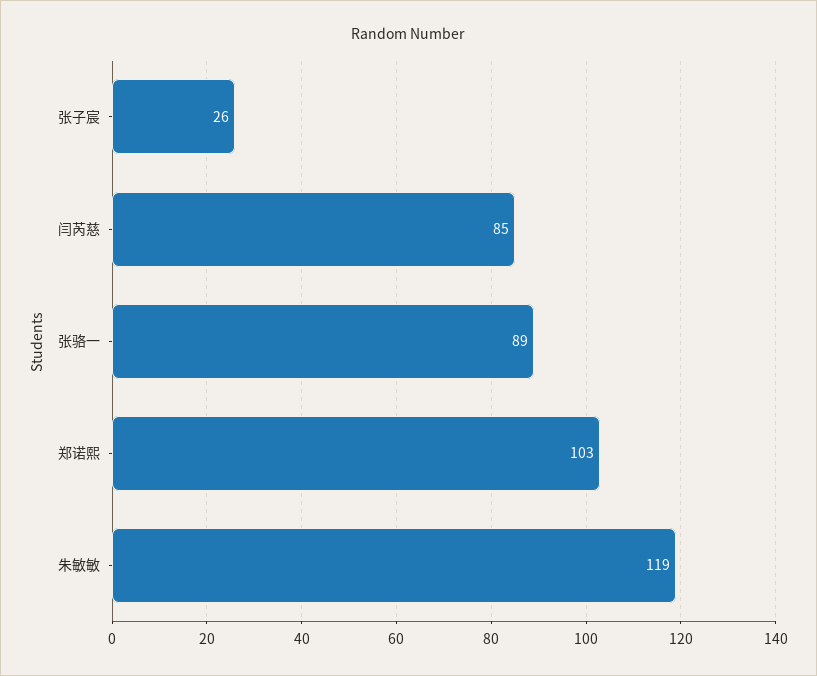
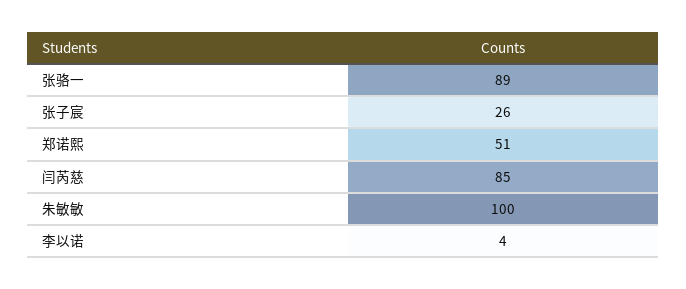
  {
    "张子宸": 26,
    "闫芮慈": 85,
    "张骆一": 89,
-   "郑诺熙": 103,
+   "郑诺熙": 51,
-   "朱敏敏": 119
+   "朱敏敏": 100,
+   "李以诺": 4
  }

